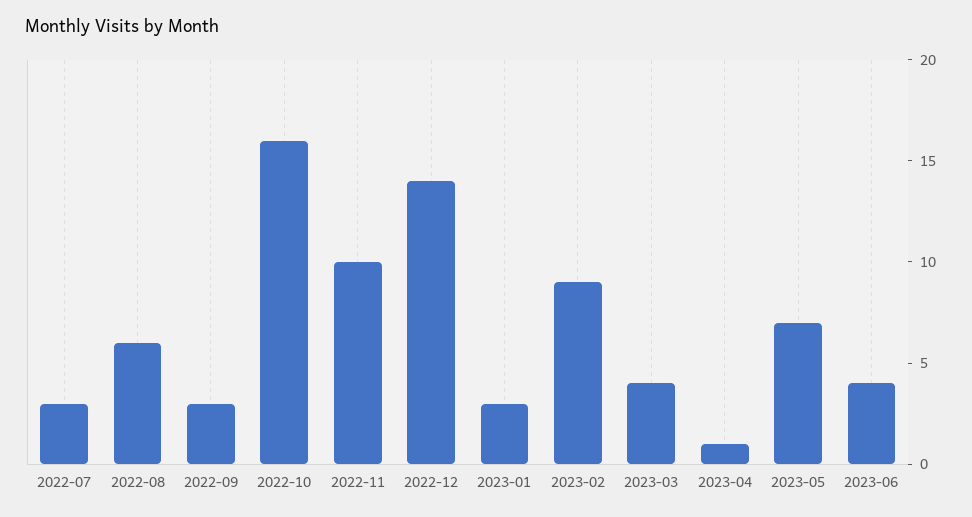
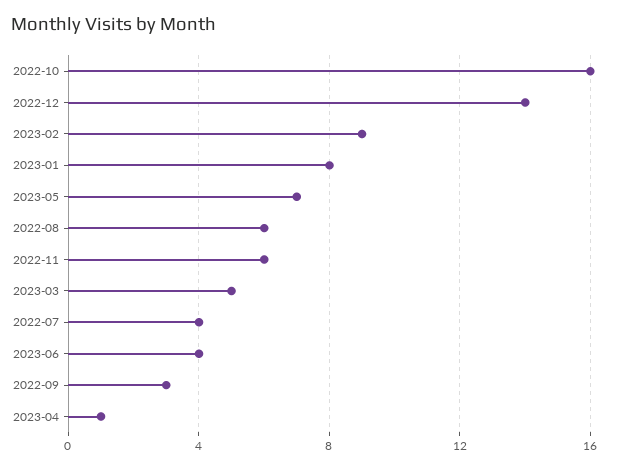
  {
-   "2022-07": 3,
+   "2022-07": 4,
    "2022-08": 6,
    "2022-09": 3,
    "2022-10": 16,
-   "2022-11": 10,
+   "2022-11": 6,
    "2022-12": 14,
-   "2023-01": 3,
+   "2023-01": 8,
    "2023-02": 9,
-   "2023-03": 4,
+   "2023-03": 5,
    "2023-04": 1,
    "2023-05": 7,
    "2023-06": 4
  }

